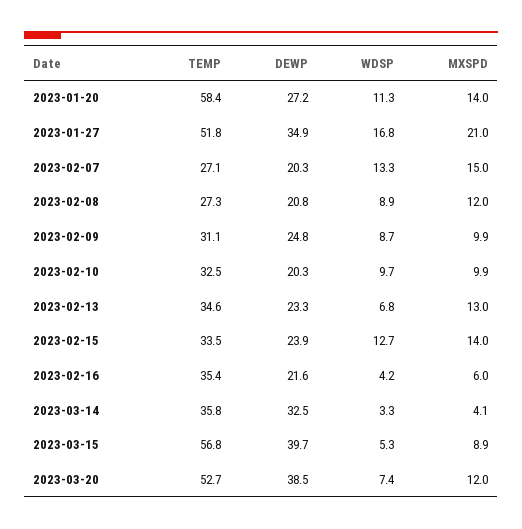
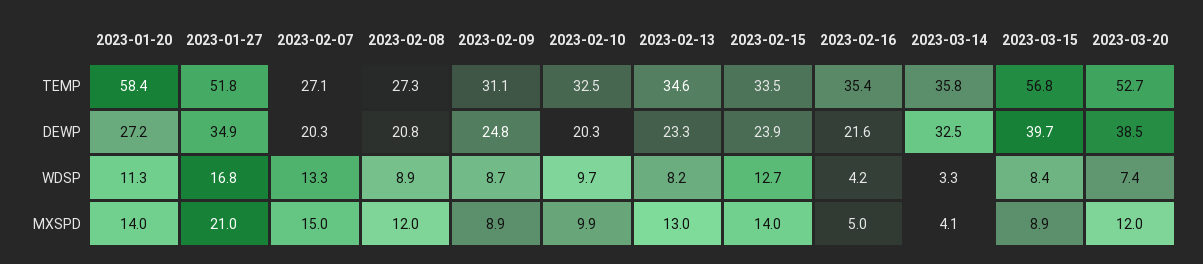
  {
    "TEMP": {
      "2023-01-20": 58.4,
      "2023-01-27": 51.8,
      "2023-02-07": 27.1,
      "2023-02-08": 27.3,
      "2023-02-09": 31.1,
      "2023-02-10": 32.5,
      "2023-02-13": 34.6,
      "2023-02-15": 33.5,
      "2023-02-16": 35.4,
      "2023-03-14": 35.8,
      "2023-03-15": 56.8,
      "2023-03-20": 52.7
    },
    "DEWP": {
      "2023-01-20": 27.2,
      "2023-01-27": 34.9,
      "2023-02-07": 20.3,
      "2023-02-08": 20.8,
      "2023-02-09": 24.8,
      "2023-02-10": 20.3,
      "2023-02-13": 23.3,
      "2023-02-15": 23.9,
      "2023-02-16": 21.6,
      "2023-03-14": 32.5,
      "2023-03-15": 39.7,
      "2023-03-20": 38.5
    },
    "WDSP": {
      "2023-01-20": 11.3,
      "2023-01-27": 16.8,
      "2023-02-07": 13.3,
      "2023-02-08": 8.9,
      "2023-02-09": 8.7,
      "2023-02-10": 9.7,
-     "2023-02-13": 6.8,
+     "2023-02-13": 8.2,
      "2023-02-15": 12.7,
      "2023-02-16": 4.2,
      "2023-03-14": 3.3,
-     "2023-03-15": 5.3,
+     "2023-03-15": 8.4,
      "2023-03-20": 7.4
    },
    "MXSPD": {
      "2023-01-20": 14,
      "2023-01-27": 21,
      "2023-02-07": 15,
      "2023-02-08": 12,
-     "2023-02-09": 9.9,
+     "2023-02-09": 8.9,
      "2023-02-10": 9.9,
      "2023-02-13": 13,
      "2023-02-15": 14,
-     "2023-02-16": 6,
+     "2023-02-16": 5,
      "2023-03-14": 4.1,
      "2023-03-15": 8.9,
      "2023-03-20": 12
    }
  }

